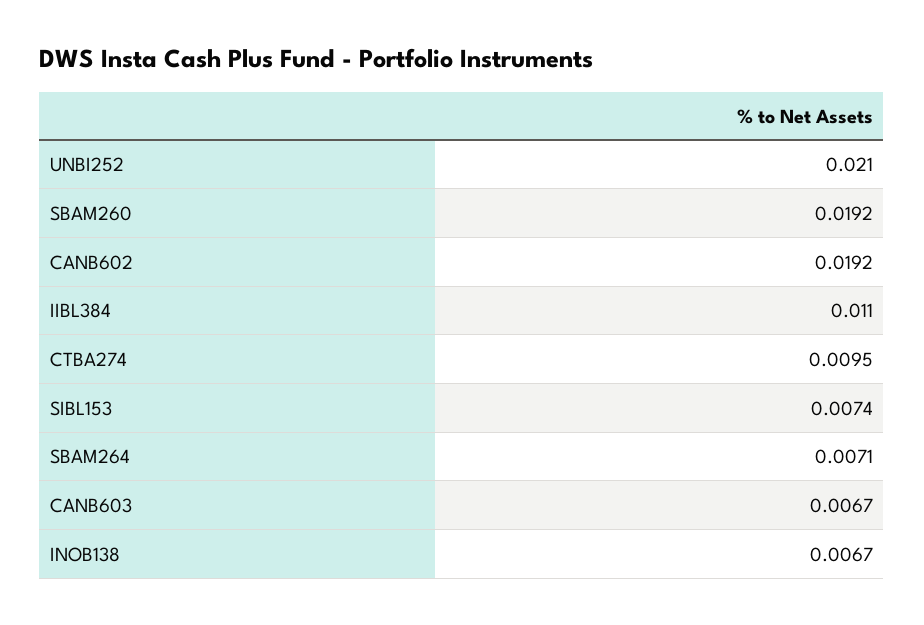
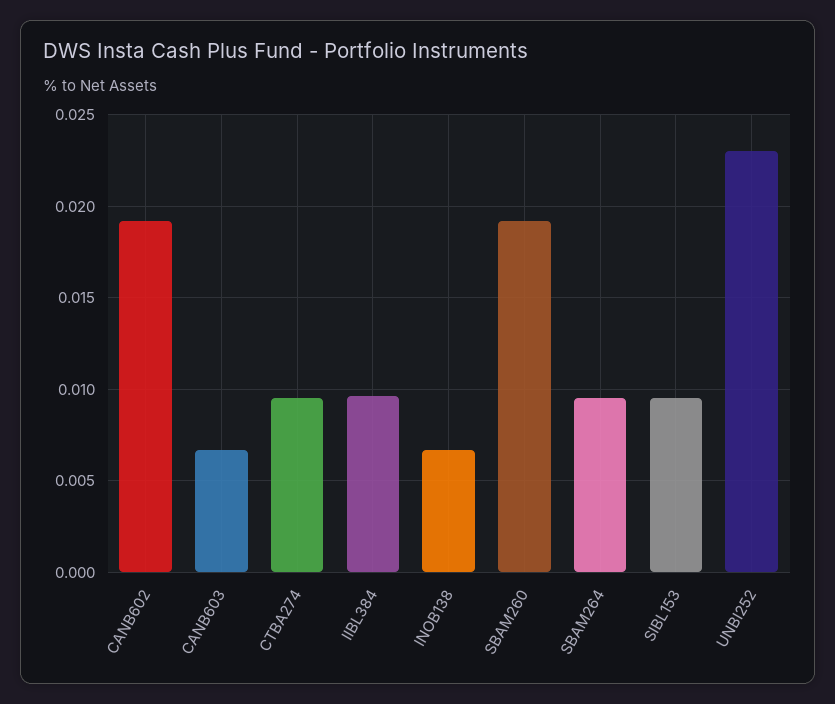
  {
-   "UNBI252": 0.021,
+   "UNBI252": 0.023,
    "SBAM260": 0.0192,
    "CANB602": 0.0192,
-   "IIBL384": 0.011,
+   "IIBL384": 0.0095,
    "CTBA274": 0.0095,
-   "SIBL153": 0.0074,
+   "SIBL153": 0.0095,
-   "SBAM264": 0.0071,
+   "SBAM264": 0.0095,
    "CANB603": 0.0067,
    "INOB138": 0.0067
  }

